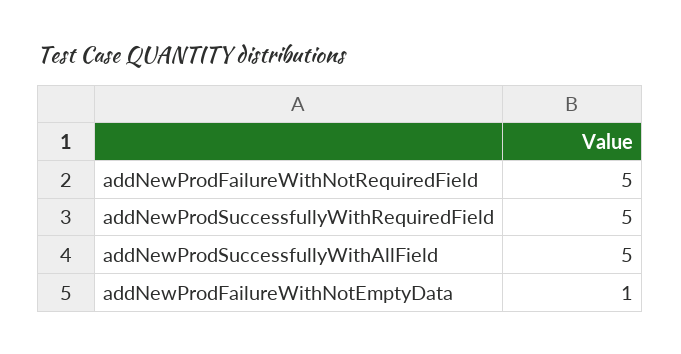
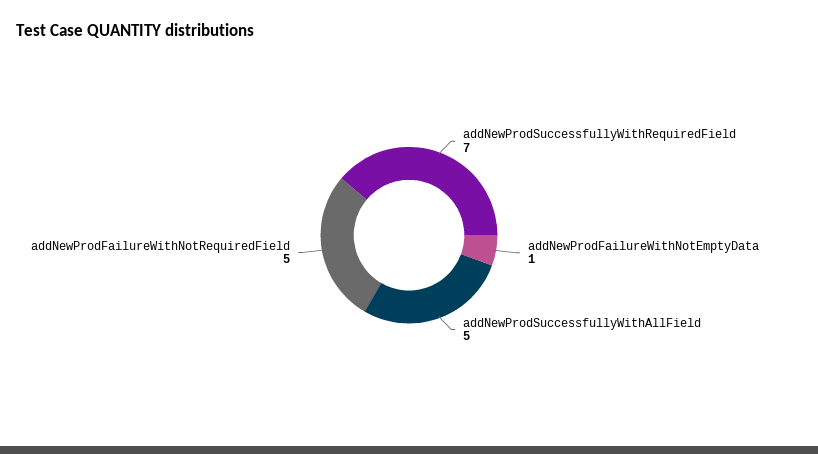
  {
    "addNewProdFailureWithNotRequiredField": 5,
-   "addNewProdSuccessfullyWithRequiredField": 5,
+   "addNewProdSuccessfullyWithRequiredField": 7,
    "addNewProdSuccessfullyWithAllField": 5,
    "addNewProdFailureWithNotEmptyData": 1
  }

